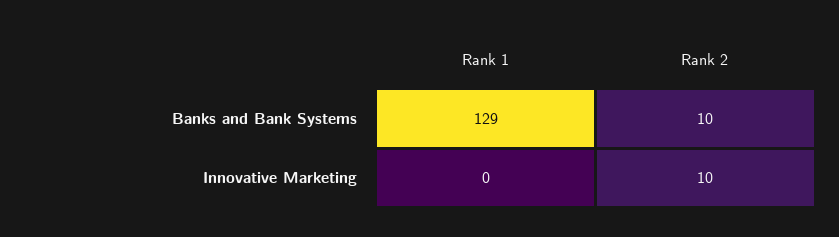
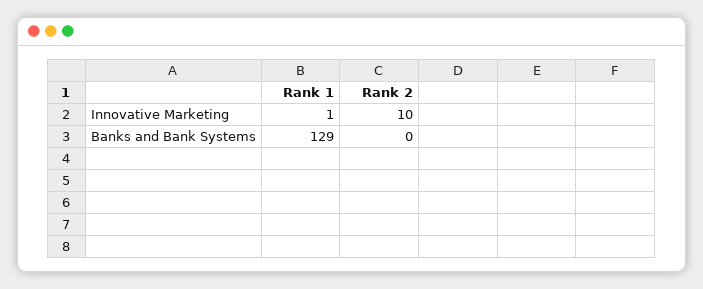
  {
    "Rank 1": {
      "Banks and Bank Systems": 129,
-     "Innovative Marketing": 0
+     "Innovative Marketing": 1
    },
    "Rank 2": {
-     "Banks and Bank Systems": 10,
+     "Banks and Bank Systems": 0,
      "Innovative Marketing": 10
    }
  }

